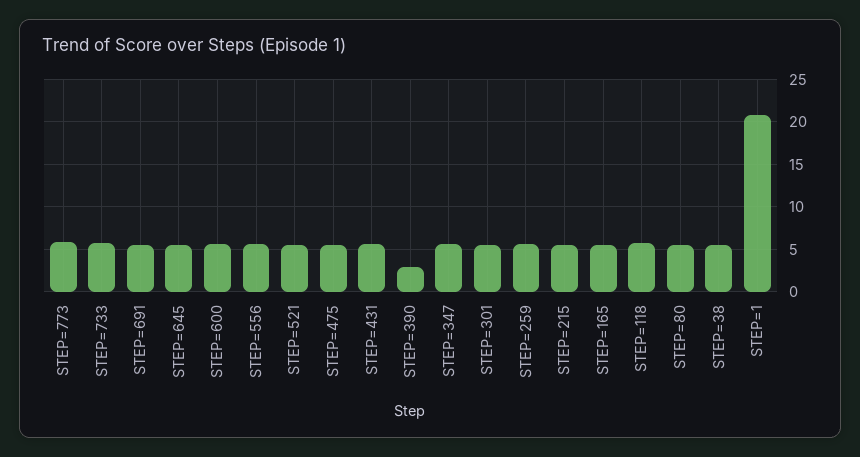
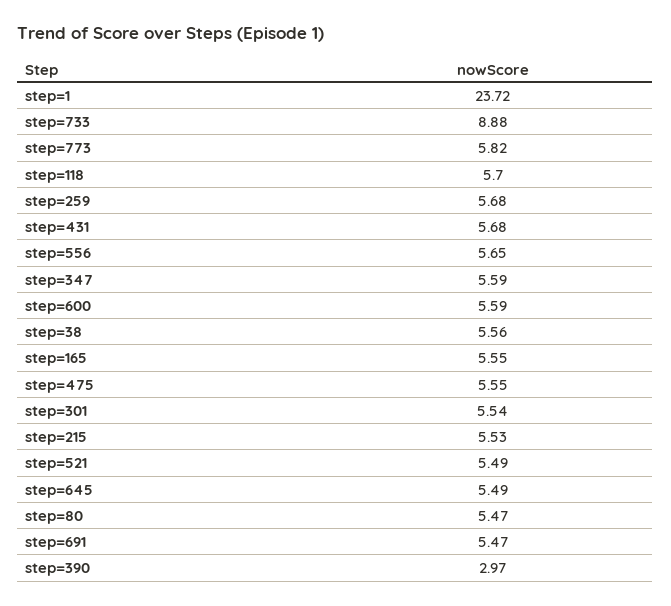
  {
    "STEP=773": 5.82,
-   "STEP=733": 6,
+   "STEP=733": 8.88,
    "STEP=691": 5.47,
    "STEP=645": 5.49,
    "STEP=600": 5.59,
    "STEP=556": 5.65,
    "STEP=521": 5.49,
    "STEP=475": 5.55,
    "STEP=431": 5.68,
    "STEP=390": 2.97,
    "STEP=347": 5.59,
    "STEP=301": 5.54,
    "STEP=259": 5.68,
    "STEP=215": 5.53,
    "STEP=165": 5.55,
    "STEP=118": 5.7,
    "STEP=80": 5.47,
    "STEP=38": 5.56,
-   "STEP=1": 21
+   "STEP=1": 23.72
  }

